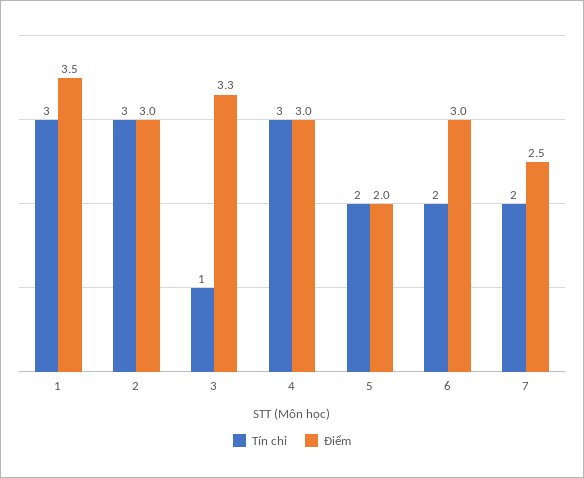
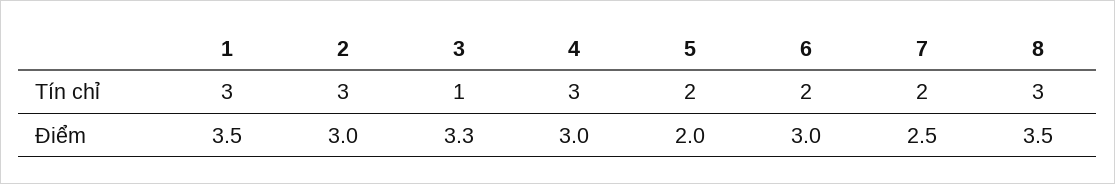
  {
    "Tín chỉ": {
      "1": 3,
      "2": 3,
      "3": 1,
      "4": 3,
      "5": 2,
      "6": 2,
-     "7": 2
+     "7": 2,
+     "8": 3
    },
    "Điểm": {
      "1": 3.5,
      "2": 3,
      "3": 3.3,
      "4": 3,
      "5": 2,
      "6": 3,
-     "7": 2.5
+     "7": 2.5,
+     "8": 3.5
    }
  }

